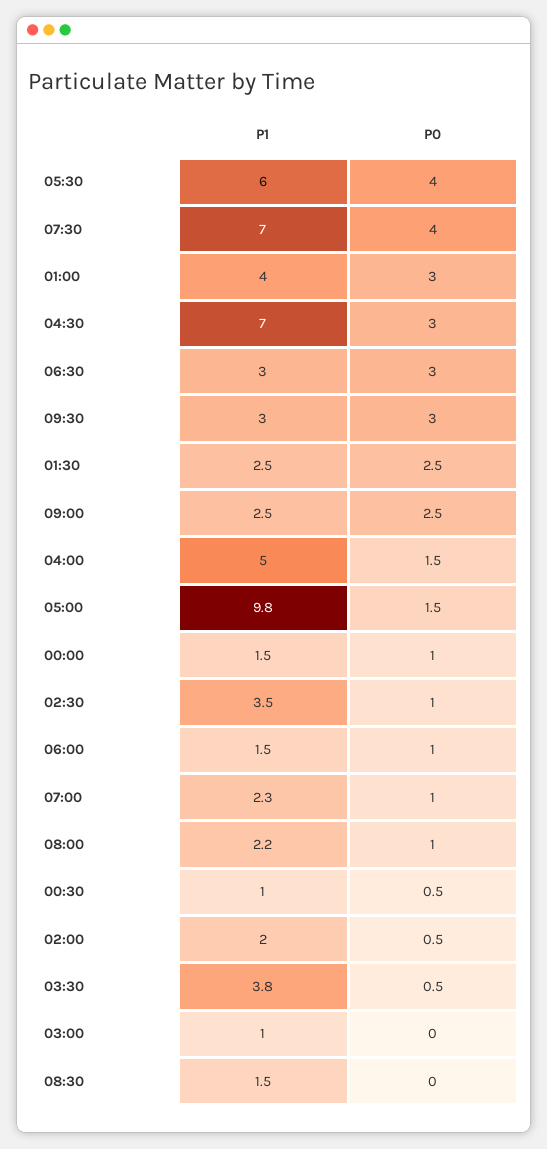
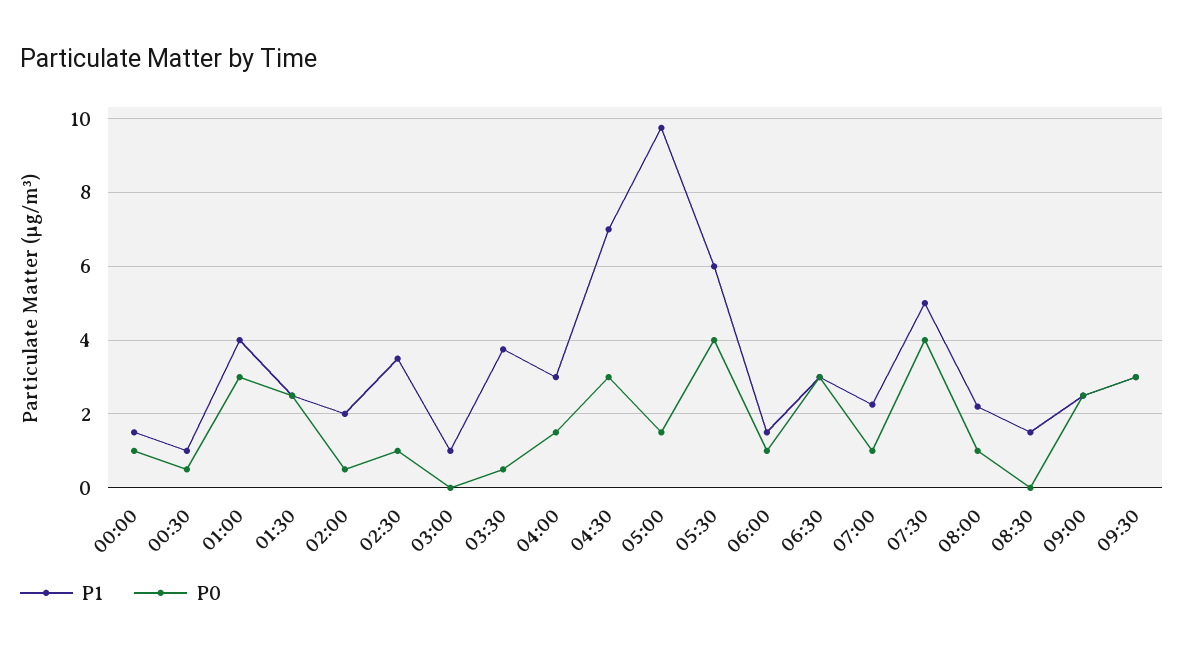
  {
    "P1": {
      "05:30": 6,
-     "07:30": 7,
+     "07:30": 5,
      "01:00": 4,
      "04:30": 7,
      "06:30": 3,
      "09:30": 3,
      "01:30": 2.5,
      "09:00": 2.5,
-     "04:00": 5,
+     "04:00": 3,
      "05:00": 9.8,
      "00:00": 1.5,
      "02:30": 3.5,
      "06:00": 1.5,
      "07:00": 2.3,
      "08:00": 2.2,
      "00:30": 1,
      "02:00": 2,
      "03:30": 3.8,
      "03:00": 1,
      "08:30": 1.5
    },
    "P0": {
      "05:30": 4,
      "07:30": 4,
      "01:00": 3,
      "04:30": 3,
      "06:30": 3,
      "09:30": 3,
      "01:30": 2.5,
      "09:00": 2.5,
      "04:00": 1.5,
      "05:00": 1.5,
      "00:00": 1,
      "02:30": 1,
      "06:00": 1,
      "07:00": 1,
      "08:00": 1,
      "00:30": 0.5,
      "02:00": 0.5,
      "03:30": 0.5,
      "03:00": 0,
      "08:30": 0
    }
  }

